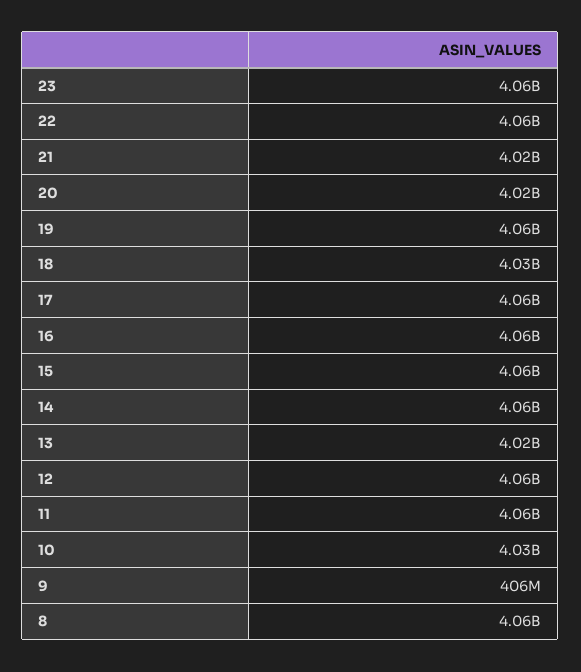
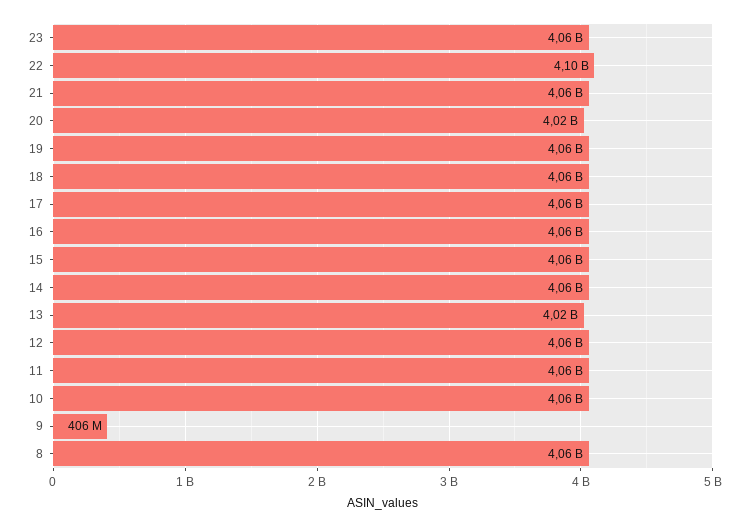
  {
    "23": 4060000000,
-   "22": 4060000000,
+   "22": 4100000000,
-   "21": 4020000000,
+   "21": 4060000000,
    "20": 4020000000,
    "19": 4060000000,
-   "18": 4030000000,
+   "18": 4060000000,
    "17": 4060000000,
    "16": 4060000000,
    "15": 4060000000,
    "14": 4060000000,
    "13": 4020000000,
    "12": 4060000000,
    "11": 4060000000,
-   "10": 4030000000,
+   "10": 4060000000,
    "9": 406000000,
    "8": 4060000000
  }

